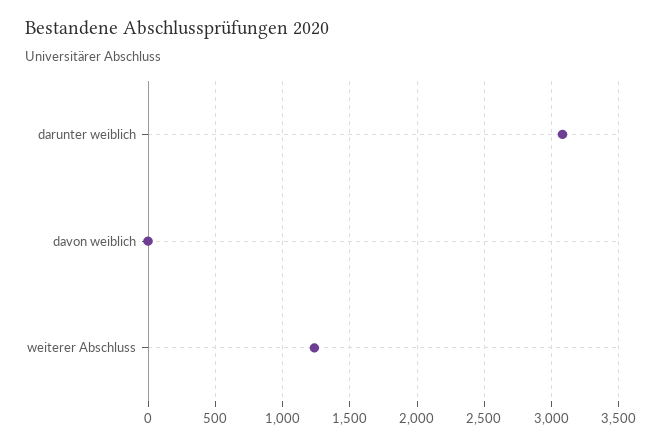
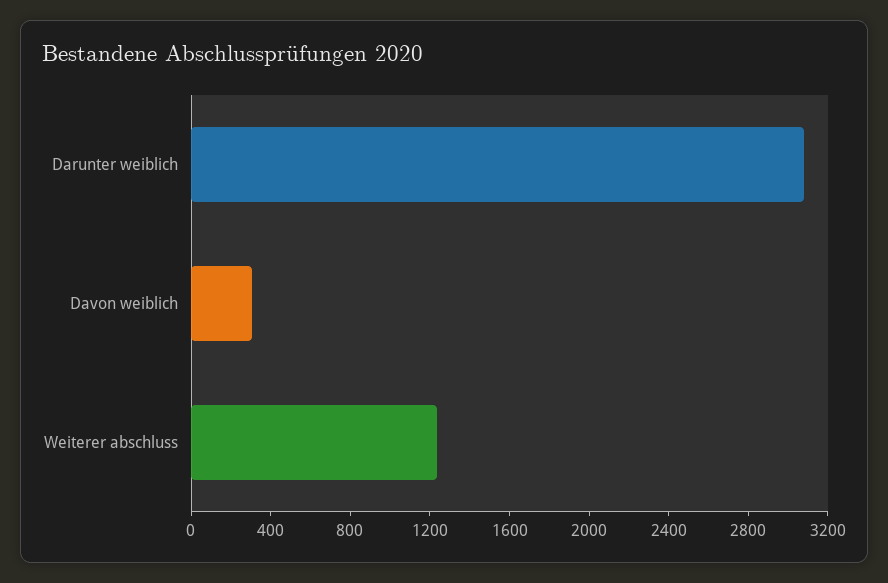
  {
    "darunter weiblich": 3100,
-   "davon weiblich": 0,
+   "davon weiblich": 300,
    "weiterer Abschluss": 1250
  }

